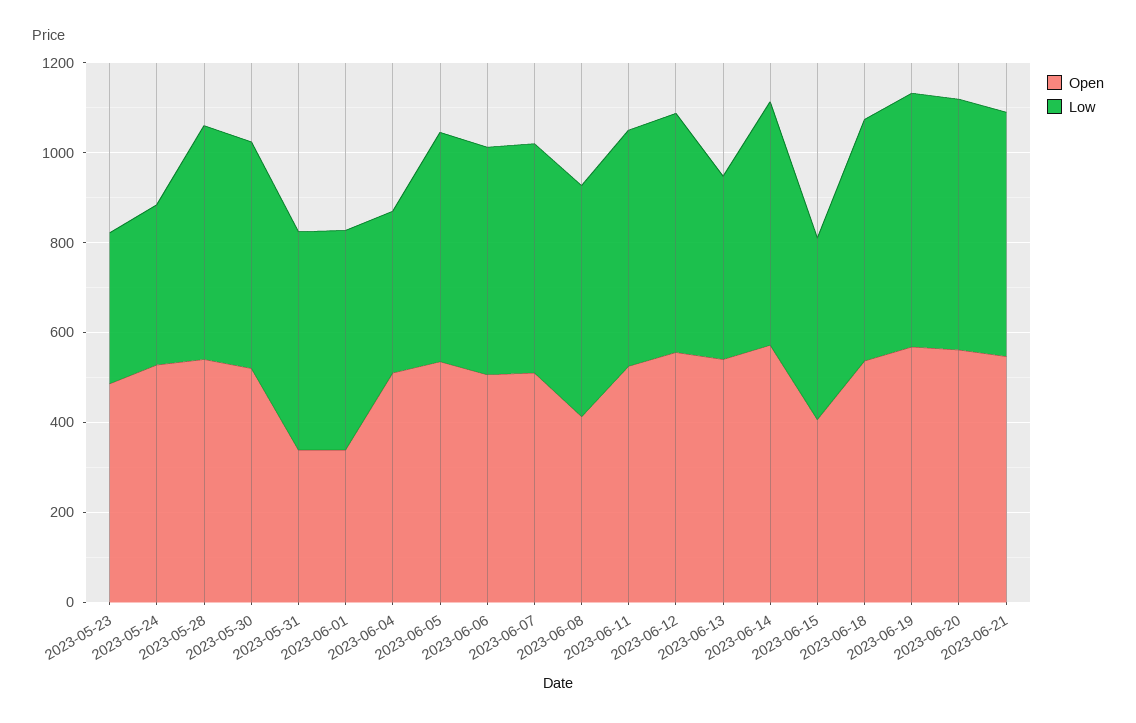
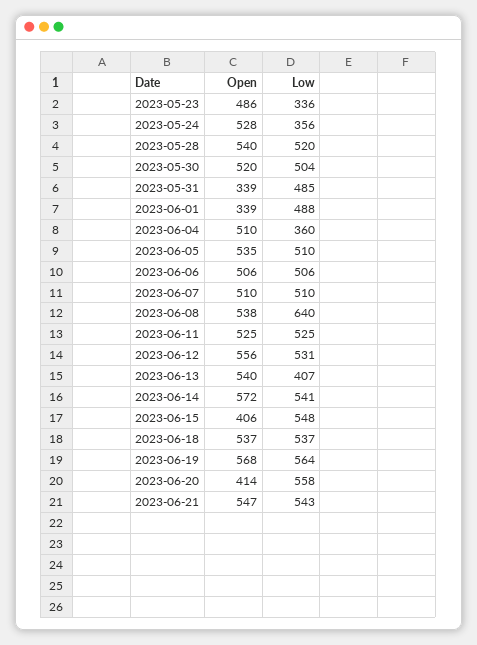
  {
    "Open": {
      "2023-05-23": 486,
      "2023-05-24": 528,
      "2023-05-28": 540,
      "2023-05-30": 520,
      "2023-05-31": 339,
      "2023-06-01": 339,
      "2023-06-04": 510,
      "2023-06-05": 535,
      "2023-06-06": 506,
      "2023-06-07": 510,
-     "2023-06-08": 400,
+     "2023-06-08": 538,
      "2023-06-11": 525,
      "2023-06-12": 556,
      "2023-06-13": 540,
      "2023-06-14": 572,
      "2023-06-15": 406,
      "2023-06-18": 537,
      "2023-06-19": 568,
-     "2023-06-20": 550,
+     "2023-06-20": 414,
      "2023-06-21": 547
    },
    "Low": {
      "2023-05-23": 336,
      "2023-05-24": 356,
      "2023-05-28": 520,
      "2023-05-30": 504,
      "2023-05-31": 485,
      "2023-06-01": 488,
      "2023-06-04": 360,
      "2023-06-05": 510,
      "2023-06-06": 506,
      "2023-06-07": 510,
-     "2023-06-08": 500,
+     "2023-06-08": 640,
      "2023-06-11": 525,
      "2023-06-12": 531,
      "2023-06-13": 407,
      "2023-06-14": 541,
-     "2023-06-15": 400,
+     "2023-06-15": 548,
      "2023-06-18": 537,
      "2023-06-19": 564,
      "2023-06-20": 558,
      "2023-06-21": 543
    }
  }

